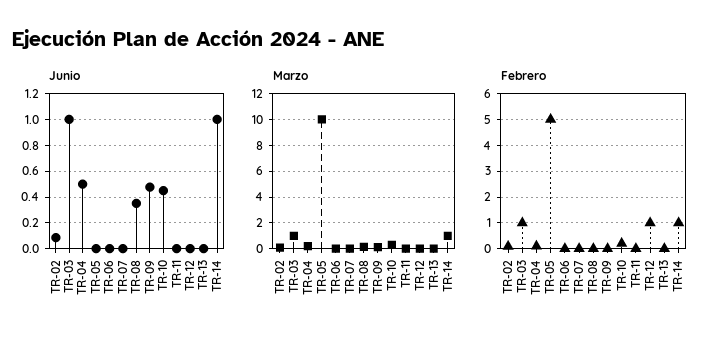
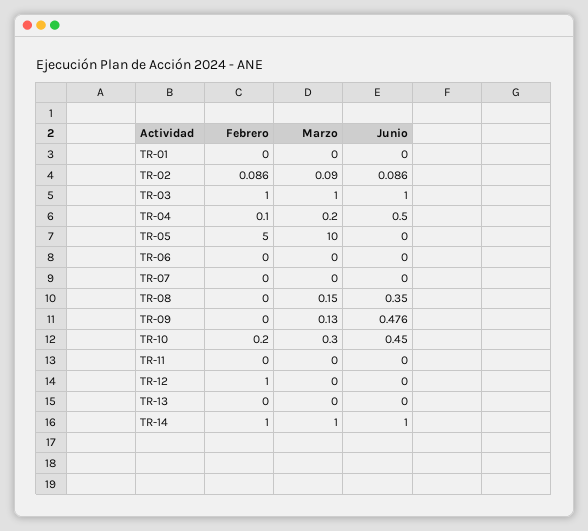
  {
    "Junio": {
      "TR-02": 0.086,
      "TR-03": 1,
      "TR-04": 0.5,
      "TR-05": 0,
      "TR-06": 0,
      "TR-07": 0,
      "TR-08": 0.35,
      "TR-09": 0.476,
      "TR-10": 0.45,
      "TR-11": 0,
      "TR-12": 0,
      "TR-13": 0,
-     "TR-14": 1
+     "TR-14": 1,
+     "TR-01": 0
    },
    "Marzo": {
      "TR-02": 0.09,
      "TR-03": 1,
      "TR-04": 0.2,
      "TR-05": 10,
      "TR-06": 0,
      "TR-07": 0,
      "TR-08": 0.15,
      "TR-09": 0.13,
      "TR-10": 0.3,
      "TR-11": 0,
      "TR-12": 0,
      "TR-13": 0,
-     "TR-14": 1
+     "TR-14": 1,
+     "TR-01": 0
    },
    "Febrero": {
      "TR-02": 0.086,
      "TR-03": 1,
      "TR-04": 0.1,
      "TR-05": 5,
      "TR-06": 0,
      "TR-07": 0,
      "TR-08": 0,
      "TR-09": 0,
      "TR-10": 0.2,
      "TR-11": 0,
      "TR-12": 1,
      "TR-13": 0,
-     "TR-14": 1
+     "TR-14": 1,
+     "TR-01": 0
    }
  }

